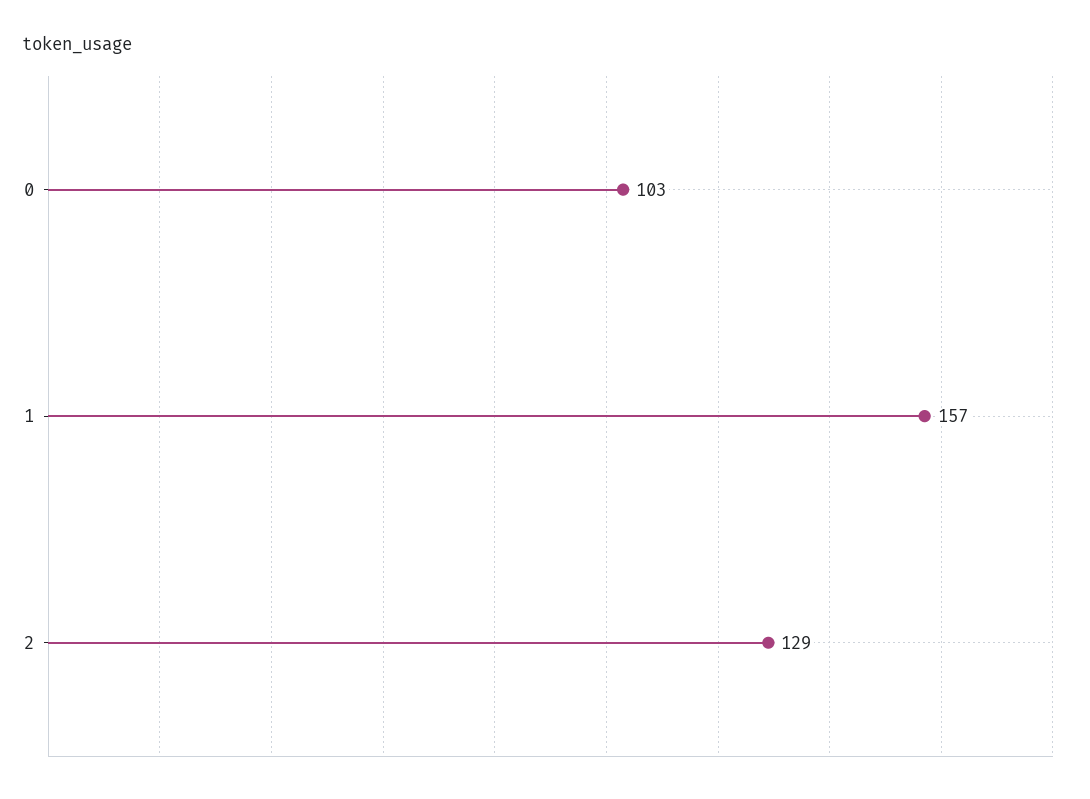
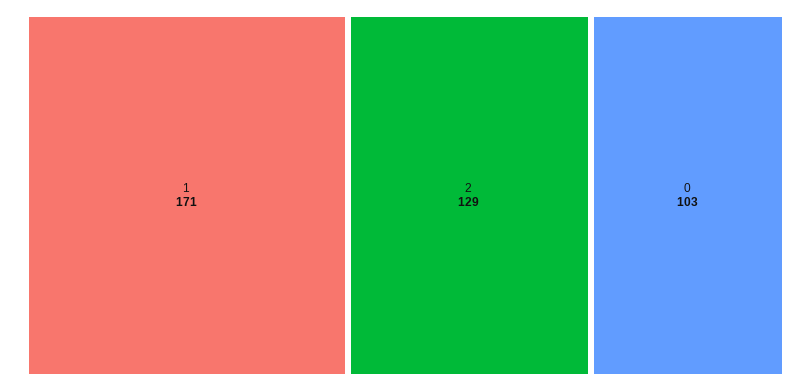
  {
    "0": 103,
-   "1": 157,
+   "1": 171,
    "2": 129
  }

